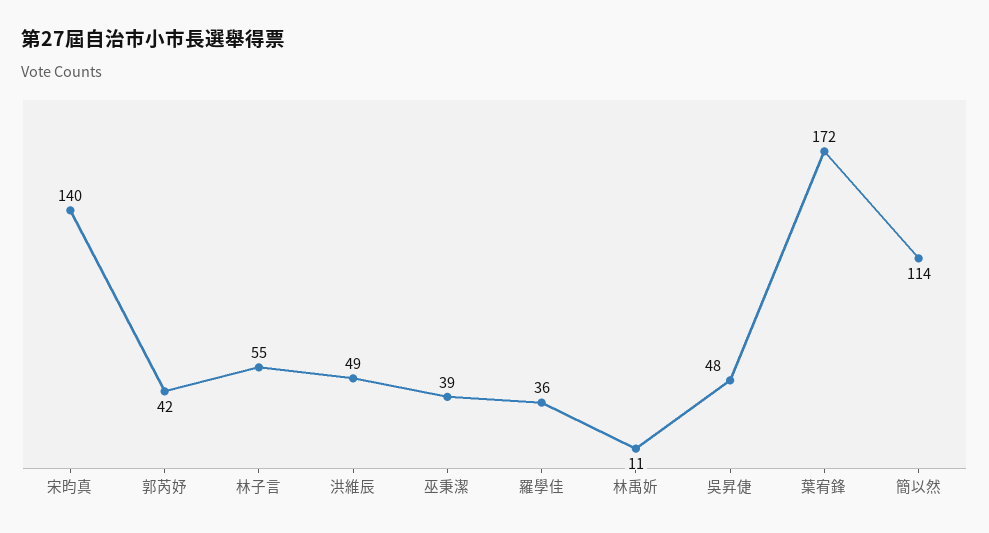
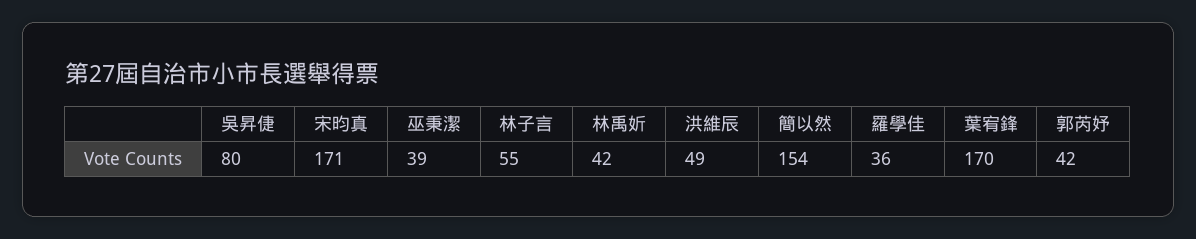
  {
-   "宋昀真": 140,
+   "宋昀真": 171,
    "郭芮妤": 42,
    "林子言": 55,
    "洪維辰": 49,
    "巫秉潔": 39,
    "羅學佳": 36,
-   "林禹妡": 11,
+   "林禹妡": 42,
-   "吳昇倢": 48,
+   "吳昇倢": 80,
-   "葉宥鋒": 172,
+   "葉宥鋒": 170,
-   "簡以然": 114
+   "簡以然": 154
  }

